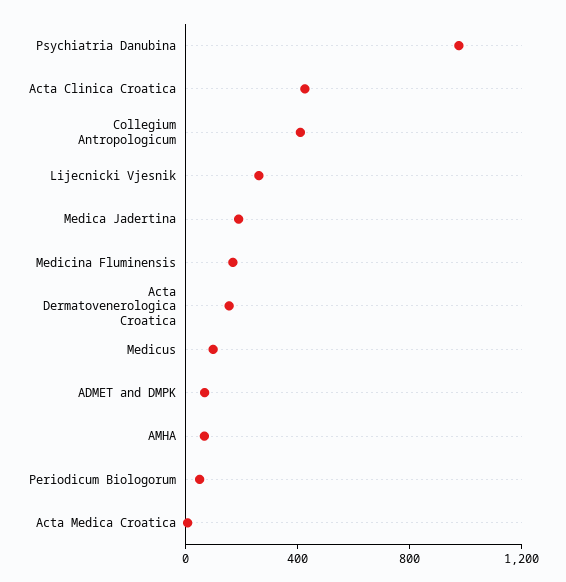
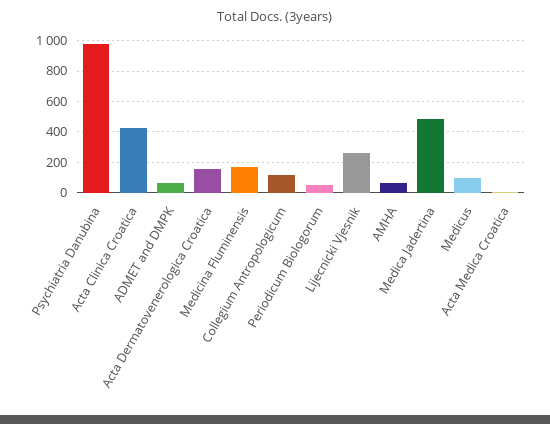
  {
    "Psychiatria Danubina": 1000,
    "Acta Clinica Croatica": 450,
-   "Collegium Antropologicum": 400,
+   "Collegium Antropologicum": 100,
    "Lijecnicki Vjesnik": 250,
-   "Medica Jadertina": 200,
+   "Medica Jadertina": 500,
    "Medicina Fluminensis": 150,
    "Acta Dermatovenerologica Croatica": 150,
    "Medicus": 100,
    "ADMET and DMPK": 50,
    "AMHA": 50,
    "Periodicum Biologorum": 50,
    "Acta Medica Croatica": 0
  }

